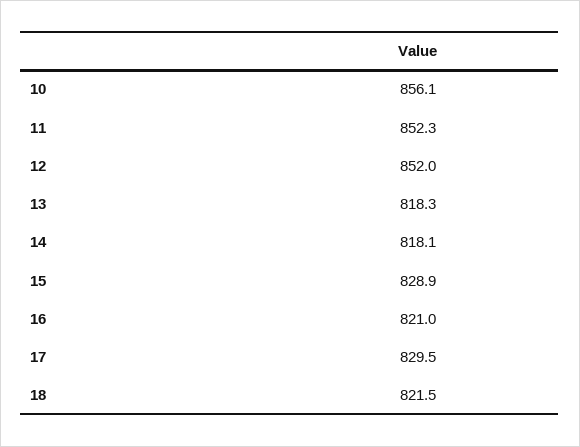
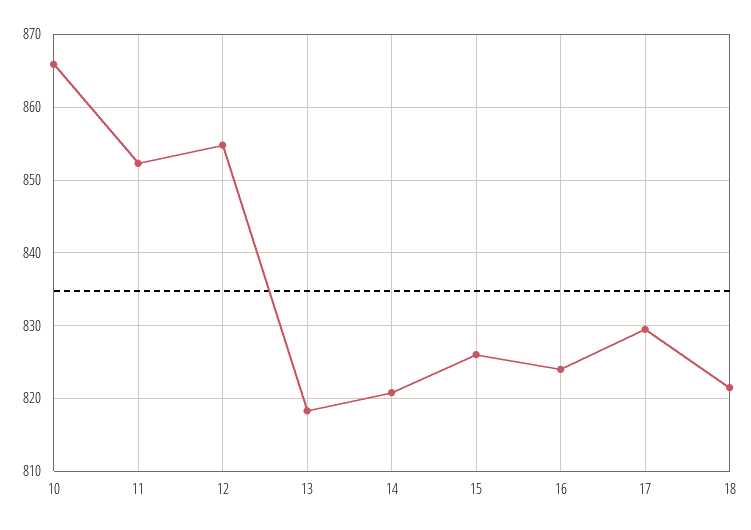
  {
-   "10": 856.1,
+   "10": 866,
    "11": 852.3,
-   "12": 852,
+   "12": 855,
    "13": 818.3,
-   "14": 818.1,
+   "14": 821,
-   "15": 828.9,
+   "15": 826,
-   "16": 821,
+   "16": 824,
    "17": 829.5,
    "18": 821.5
  }

